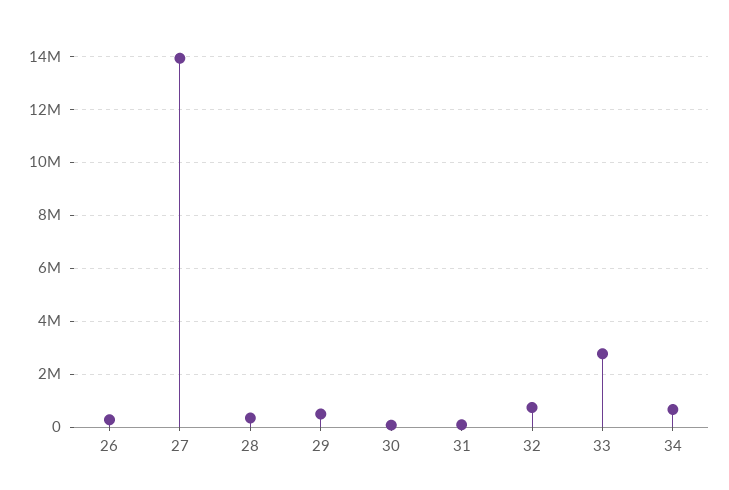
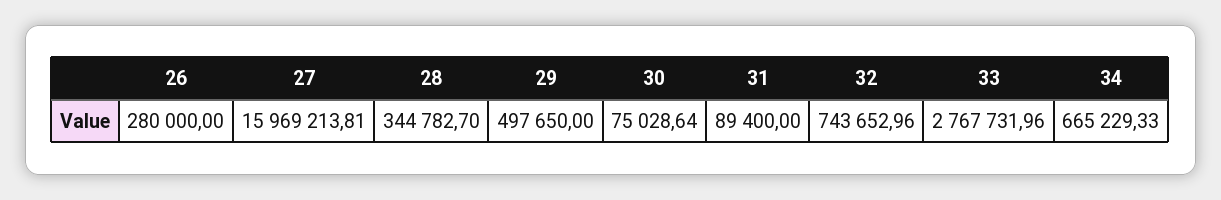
  {
    "26": 280000,
-   "27": 14000000,
+   "27": 15969213.81,
    "28": 344782.7,
    "29": 497650,
    "30": 75028.64,
    "31": 89400,
    "32": 743652.96,
    "33": 2767731.96,
    "34": 665229.33
  }

